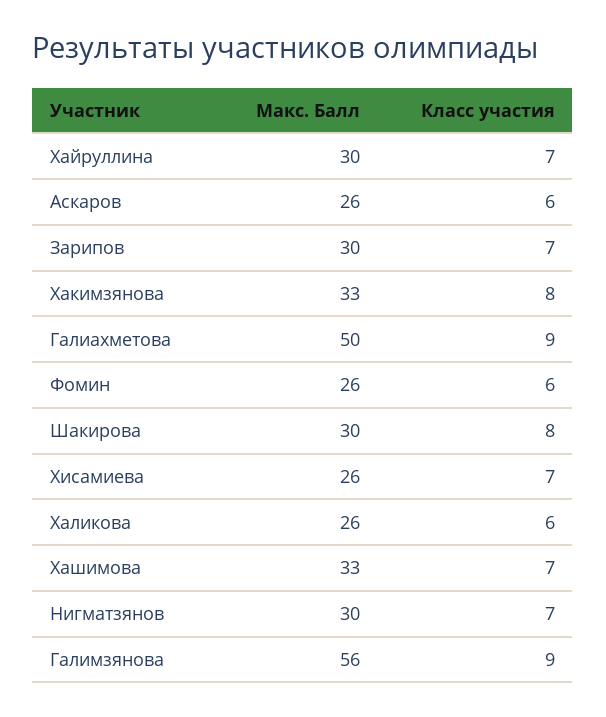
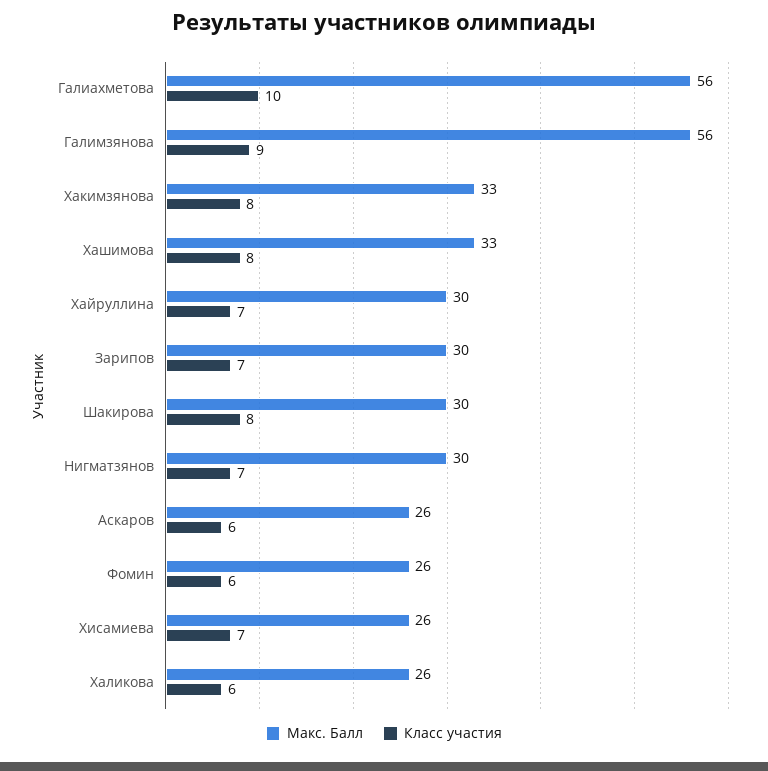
  {
    "Макс. Балл": {
      "Хайруллина": 30,
      "Аскаров": 26,
      "Зарипов": 30,
      "Хакимзянова": 33,
-     "Галиахметова": 50,
+     "Галиахметова": 56,
      "Фомин": 26,
      "Шакирова": 30,
      "Хисамиева": 26,
      "Халикова": 26,
      "Хашимова": 33,
      "Нигматзянов": 30,
      "Галимзянова": 56
    },
    "Класс участия": {
      "Хайруллина": 7,
      "Аскаров": 6,
      "Зарипов": 7,
      "Хакимзянова": 8,
-     "Галиахметова": 9,
+     "Галиахметова": 10,
      "Фомин": 6,
      "Шакирова": 8,
      "Хисамиева": 7,
      "Халикова": 6,
-     "Хашимова": 7,
+     "Хашимова": 8,
      "Нигматзянов": 7,
      "Галимзянова": 9
    }
  }

